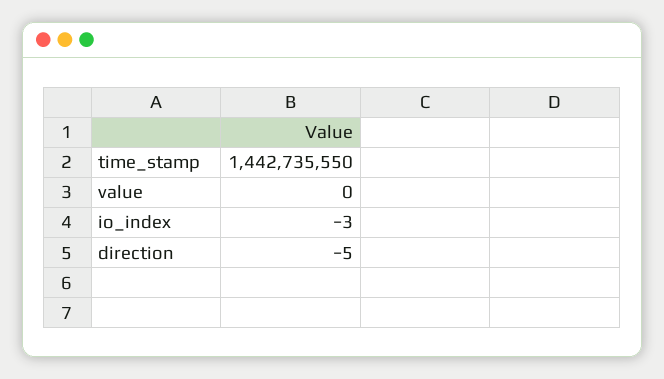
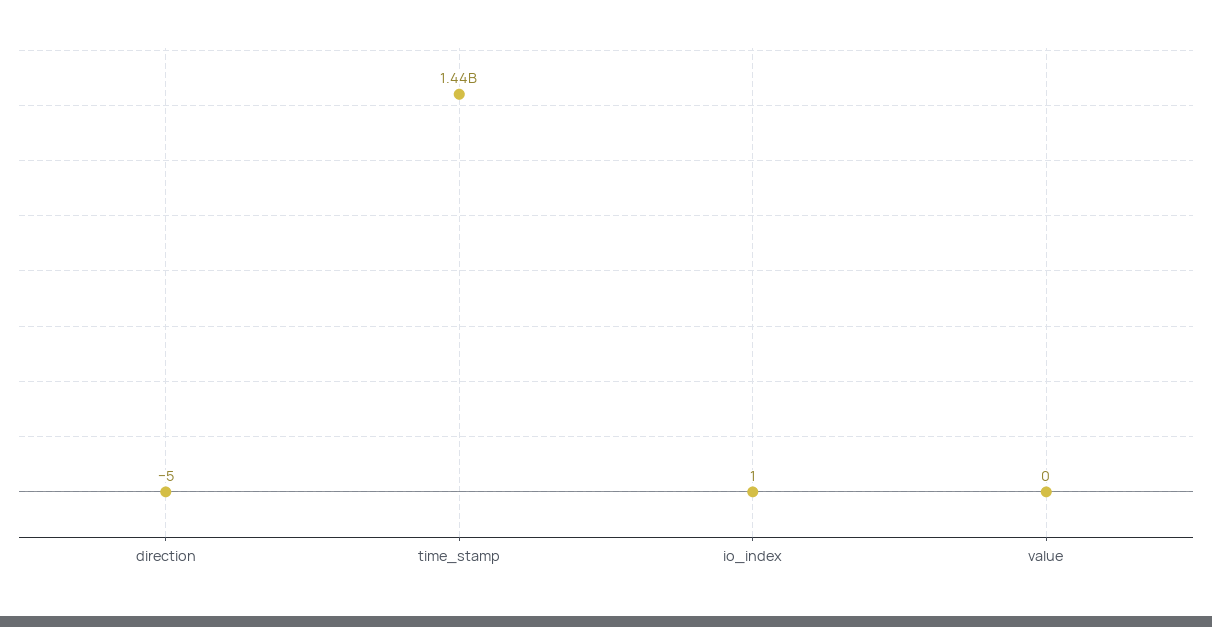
  {
    "time_stamp": 1442735550,
    "value": 0,
-   "io_index": -3,
+   "io_index": 1,
    "direction": -5
  }

